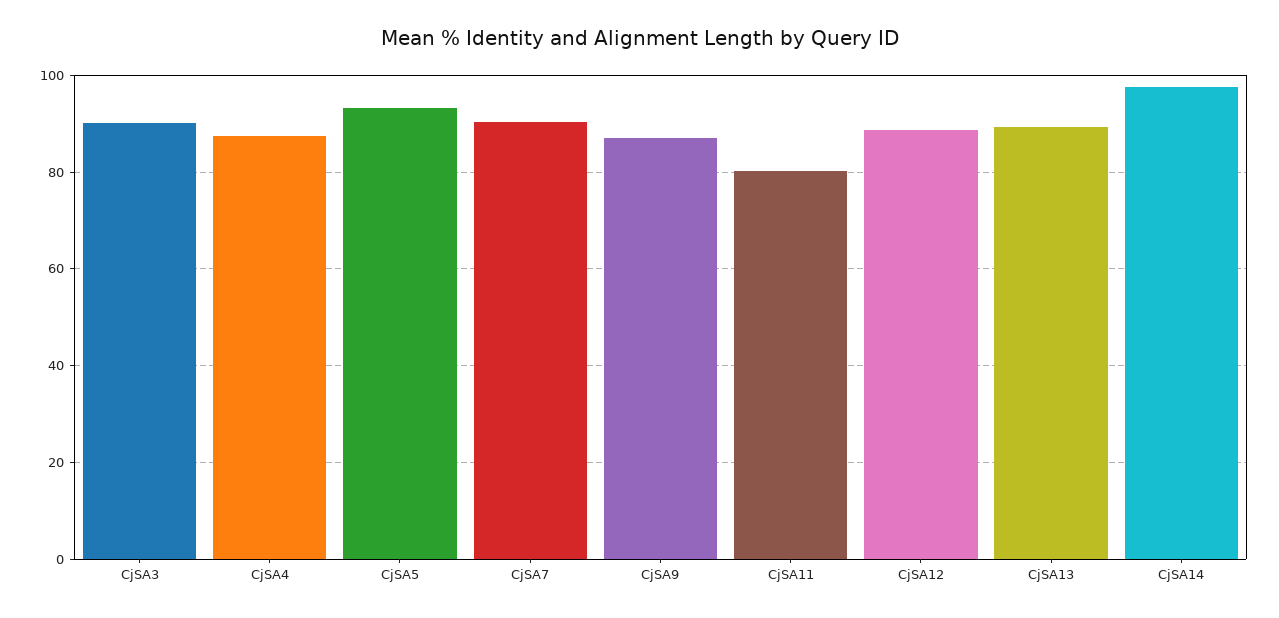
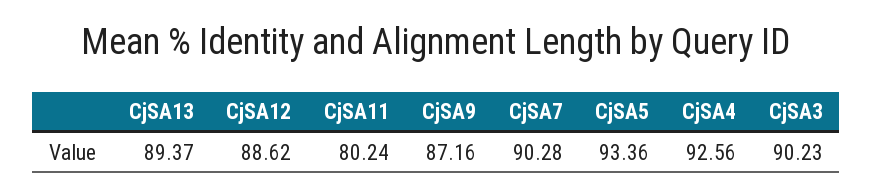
  {
    "CjSA3": 90.23,
-   "CjSA4": 88,
+   "CjSA4": 92.56,
    "CjSA5": 93.36,
    "CjSA7": 90.28,
    "CjSA9": 87.16,
    "CjSA11": 80.24,
    "CjSA12": 88.62,
-   "CjSA13": 89.37,
+   "CjSA13": 89.37
-   "CjSA14": 98
  }

